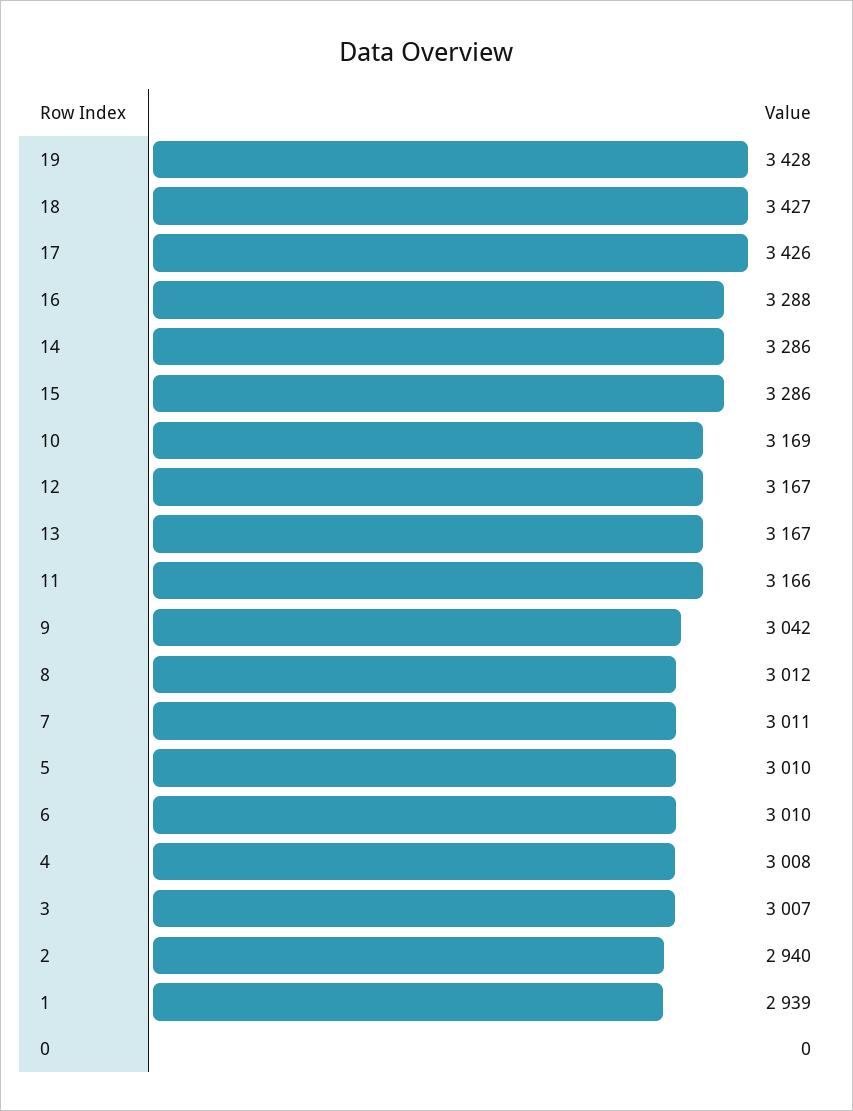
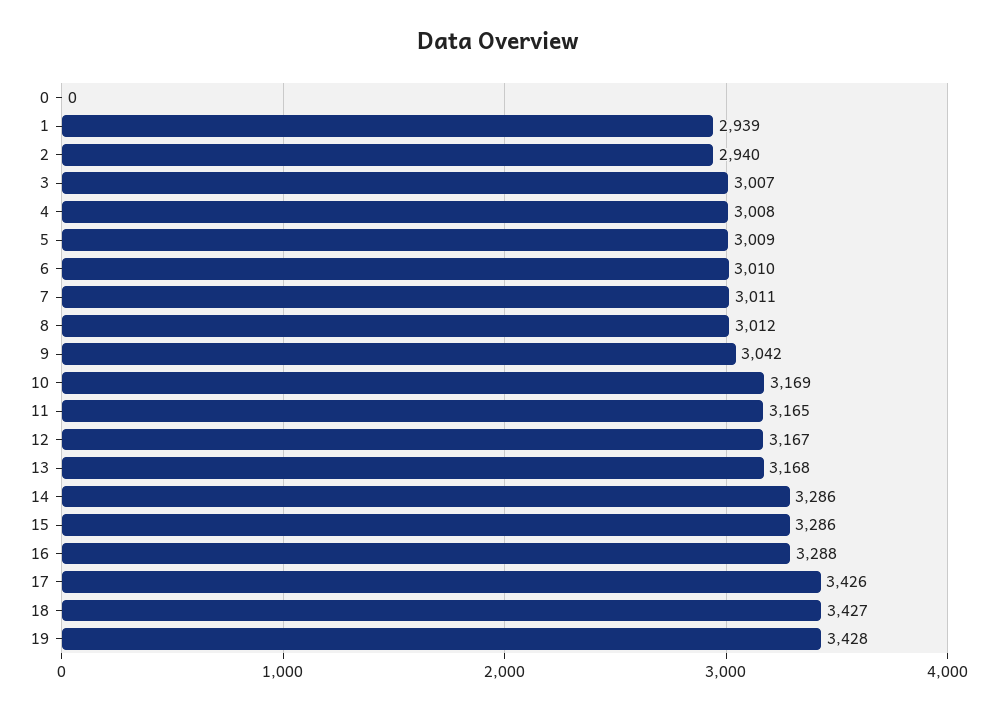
  {
    "19": 3428,
    "18": 3427,
    "17": 3426,
    "16": 3288,
    "14": 3286,
    "15": 3286,
    "10": 3169,
    "12": 3167,
-   "13": 3167,
+   "13": 3168,
-   "11": 3166,
+   "11": 3165,
    "9": 3042,
    "8": 3012,
    "7": 3011,
-   "5": 3010,
+   "5": 3009,
    "6": 3010,
    "4": 3008,
    "3": 3007,
    "2": 2940,
    "1": 2939,
    "0": 0
  }

